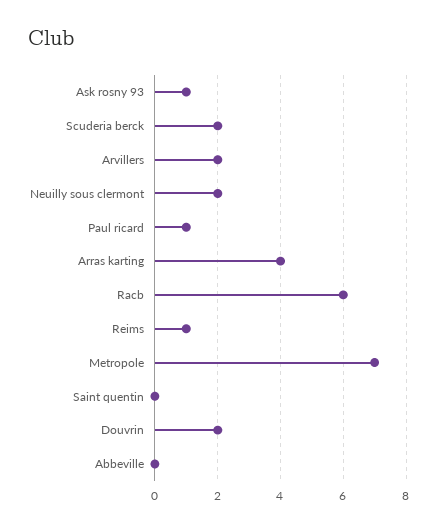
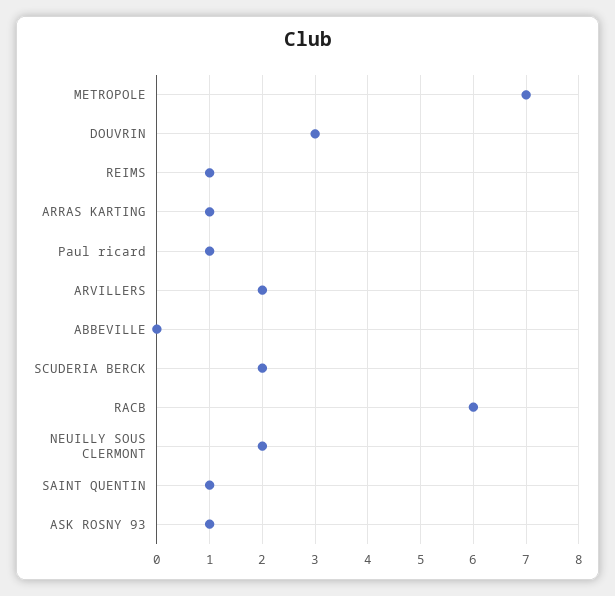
  {
    "Ask rosny 93": 1,
    "Scuderia berck": 2,
    "Arvillers": 2,
    "Neuilly sous clermont": 2,
    "Paul ricard": 1,
-   "Arras karting": 4,
+   "Arras karting": 1,
    "Racb": 6,
    "Reims": 1,
    "Metropole": 7,
-   "Saint quentin": 0,
+   "Saint quentin": 1,
-   "Douvrin": 2,
+   "Douvrin": 3,
    "Abbeville": 0
  }

